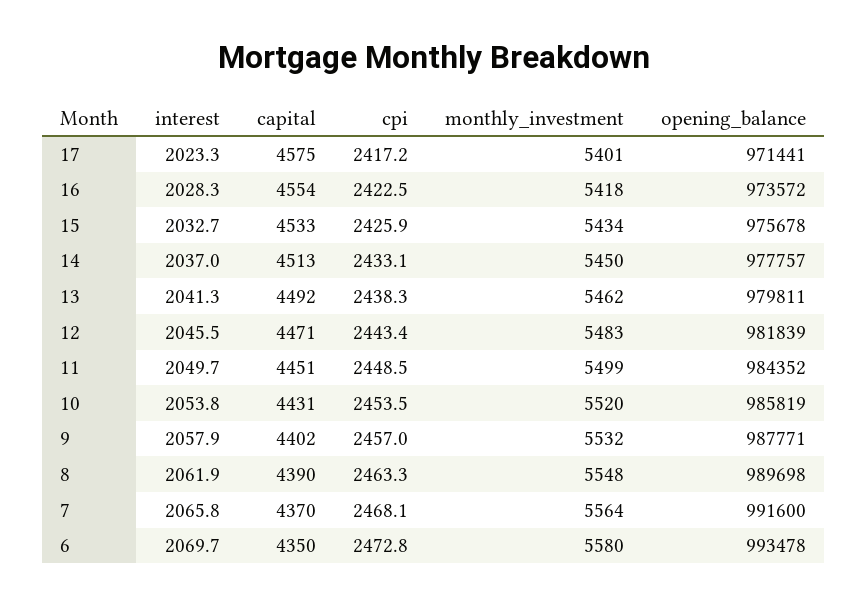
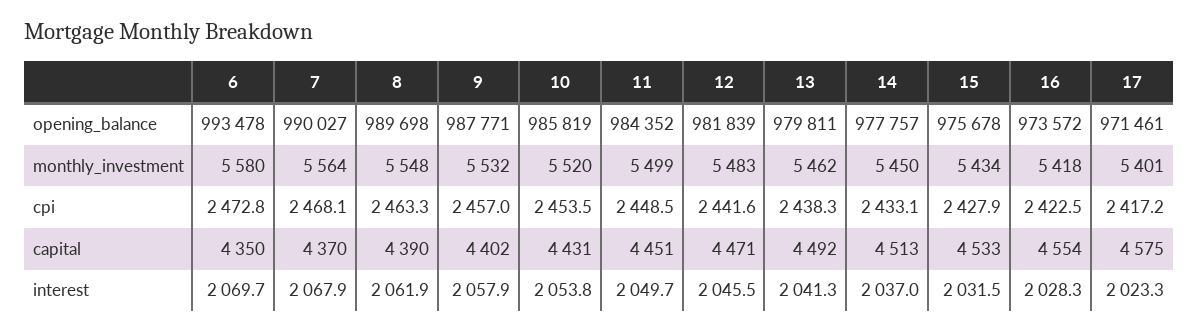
  {
    "interest": {
      "17": 2023.3,
      "16": 2028.3,
-     "15": 2032.7,
+     "15": 2031.5,
      "14": 2037,
      "13": 2041.3,
      "12": 2045.5,
      "11": 2049.7,
      "10": 2053.8,
      "9": 2057.9,
      "8": 2061.9,
-     "7": 2065.8,
+     "7": 2067.9,
      "6": 2069.7
    },
    "capital": {
      "17": 4575,
      "16": 4554,
      "15": 4533,
      "14": 4513,
      "13": 4492,
      "12": 4471,
      "11": 4451,
      "10": 4431,
      "9": 4402,
      "8": 4390,
      "7": 4370,
      "6": 4350
    },
    "cpi": {
      "17": 2417.2,
      "16": 2422.5,
-     "15": 2425.9,
+     "15": 2427.9,
      "14": 2433.1,
      "13": 2438.3,
-     "12": 2443.4,
+     "12": 2441.6,
      "11": 2448.5,
      "10": 2453.5,
      "9": 2457,
      "8": 2463.3,
      "7": 2468.1,
      "6": 2472.8
    },
    "monthly_investment": {
      "17": 5401,
      "16": 5418,
      "15": 5434,
      "14": 5450,
      "13": 5462,
      "12": 5483,
      "11": 5499,
      "10": 5520,
      "9": 5532,
      "8": 5548,
      "7": 5564,
      "6": 5580
    },
    "opening_balance": {
-     "17": 971441,
+     "17": 971461,
      "16": 973572,
      "15": 975678,
      "14": 977757,
      "13": 979811,
      "12": 981839,
      "11": 984352,
      "10": 985819,
      "9": 987771,
      "8": 989698,
-     "7": 991600,
+     "7": 990027,
      "6": 993478
    }
  }

